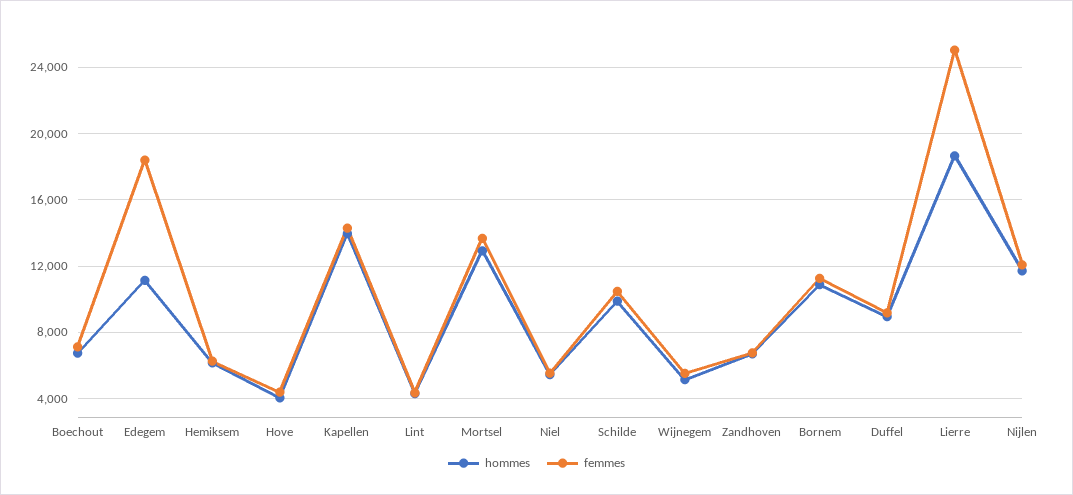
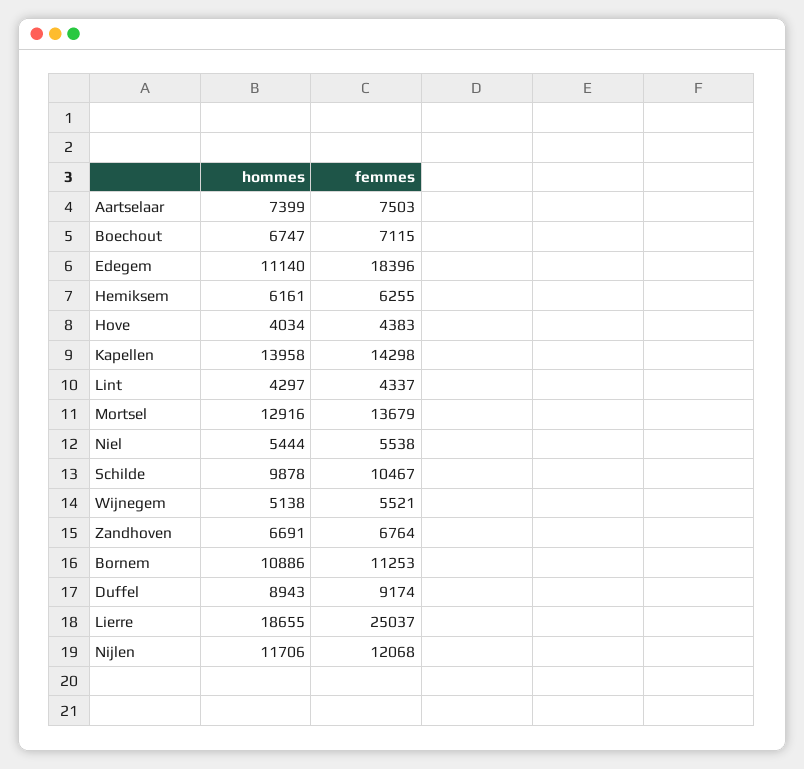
  {
    "hommes": {
      "Boechout": 6747,
      "Edegem": 11140,
      "Hemiksem": 6161,
      "Hove": 4034,
      "Kapellen": 13958,
      "Lint": 4297,
      "Mortsel": 12916,
      "Niel": 5444,
      "Schilde": 9878,
      "Wijnegem": 5138,
      "Zandhoven": 6691,
      "Bornem": 10886,
      "Duffel": 8943,
      "Lierre": 18655,
-     "Nijlen": 11706
+     "Nijlen": 11706,
+     "Aartselaar": 7399
    },
    "femmes": {
      "Boechout": 7115,
      "Edegem": 18396,
      "Hemiksem": 6255,
      "Hove": 4383,
      "Kapellen": 14298,
      "Lint": 4337,
      "Mortsel": 13679,
      "Niel": 5538,
      "Schilde": 10467,
      "Wijnegem": 5521,
      "Zandhoven": 6764,
      "Bornem": 11253,
      "Duffel": 9174,
      "Lierre": 25037,
-     "Nijlen": 12068
+     "Nijlen": 12068,
+     "Aartselaar": 7503
    }
  }

